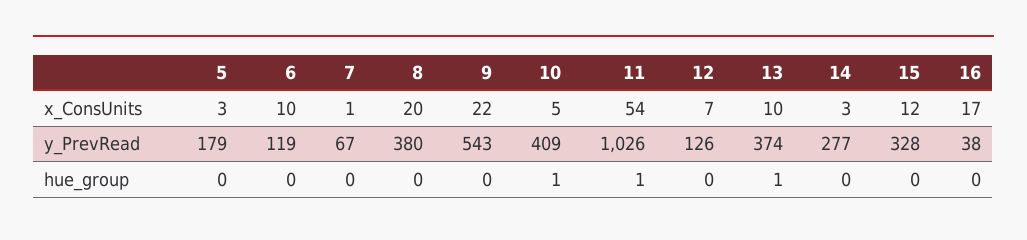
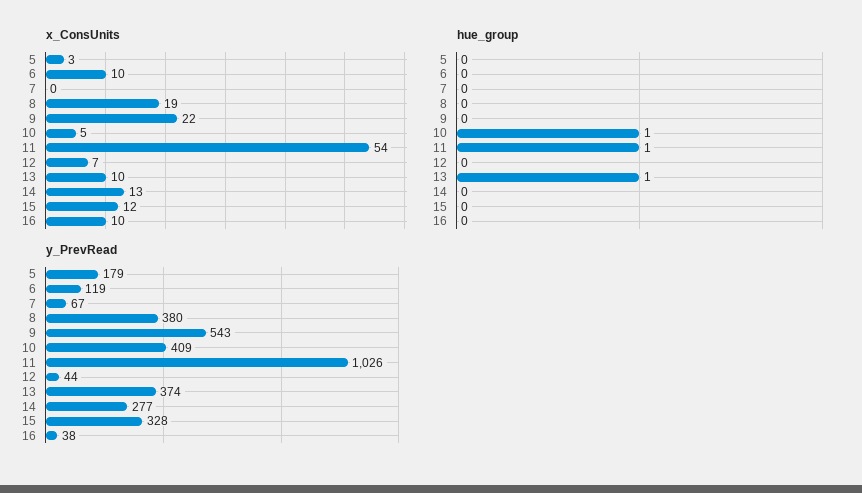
  {
    "x_ConsUnits": {
      "5": 3,
      "6": 10,
-     "7": 1,
+     "7": 0,
-     "8": 20,
+     "8": 19,
      "9": 22,
      "10": 5,
      "11": 54,
      "12": 7,
      "13": 10,
-     "14": 3,
+     "14": 13,
      "15": 12,
-     "16": 17
+     "16": 10
    },
    "y_PrevRead": {
      "5": 179,
      "6": 119,
      "7": 67,
      "8": 380,
      "9": 543,
      "10": 409,
      "11": 1026,
-     "12": 126,
+     "12": 44,
      "13": 374,
      "14": 277,
      "15": 328,
      "16": 38
    },
    "hue_group": {
      "5": 0,
      "6": 0,
      "7": 0,
      "8": 0,
      "9": 0,
      "10": 1,
      "11": 1,
      "12": 0,
      "13": 1,
      "14": 0,
      "15": 0,
      "16": 0
    }
  }

